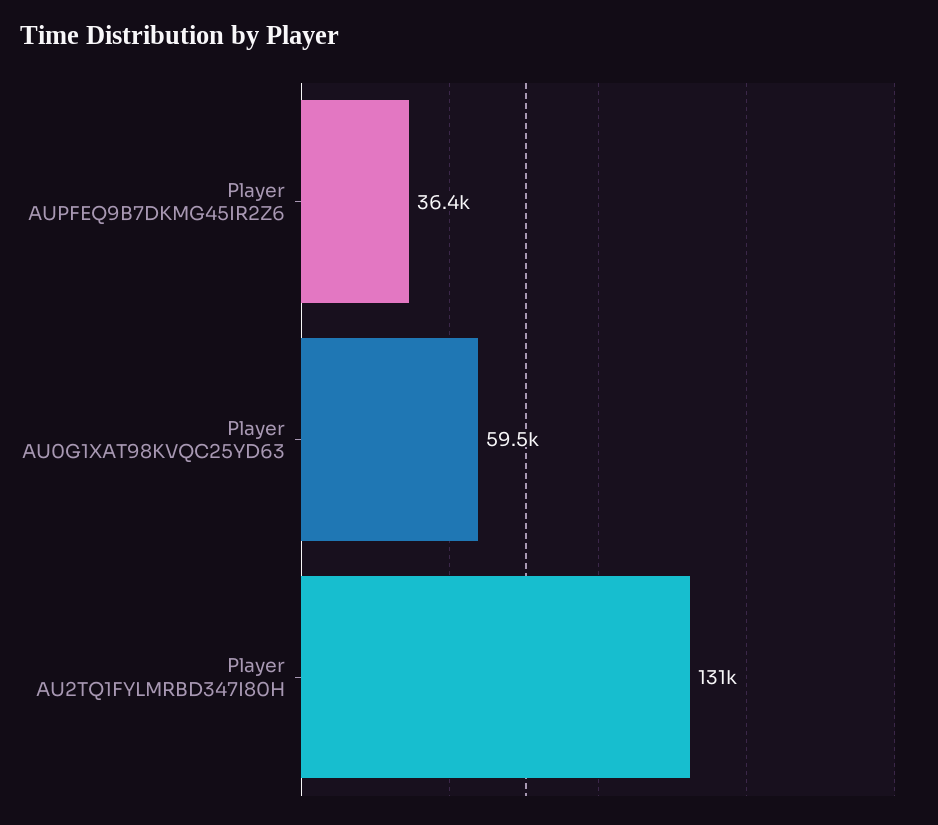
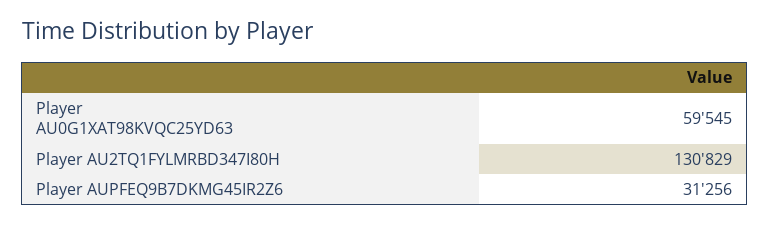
  {
-   "Player AUPFEQ9B7DKMG45IR2Z6": 36400,
+   "Player AUPFEQ9B7DKMG45IR2Z6": 31256,
    "Player AU0G1XAT98KVQC25YD63": 59545,
    "Player AU2TQ1FYLMRBD347I80H": 130829
  }

